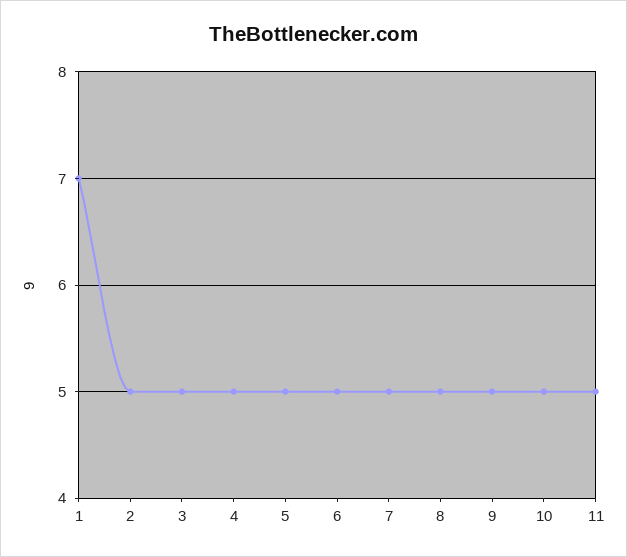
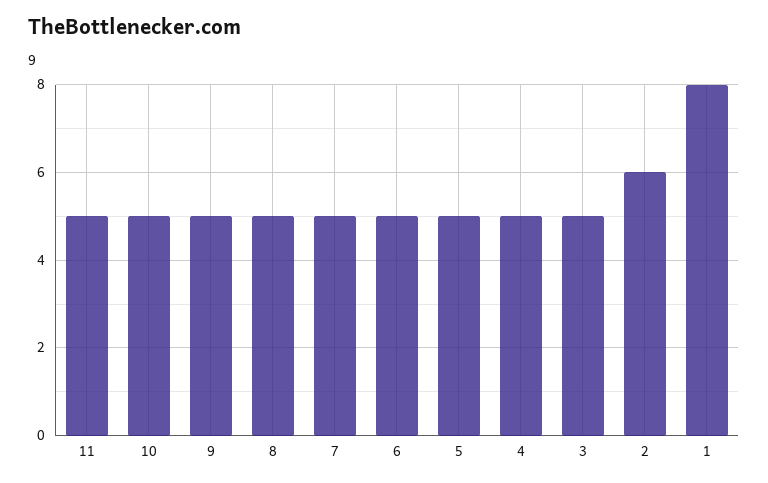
  {
-   "1": 7,
+   "1": 8,
-   "2": 5,
+   "2": 6,
    "3": 5,
    "4": 5,
    "5": 5,
    "6": 5,
    "7": 5,
    "8": 5,
    "9": 5,
    "10": 5,
    "11": 5
  }

